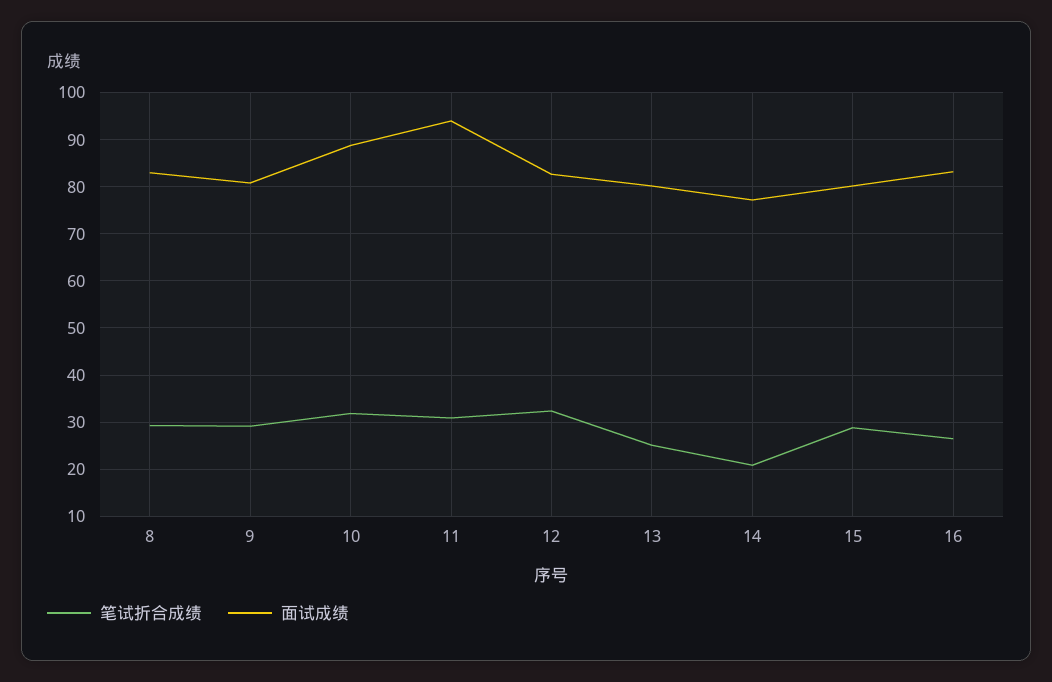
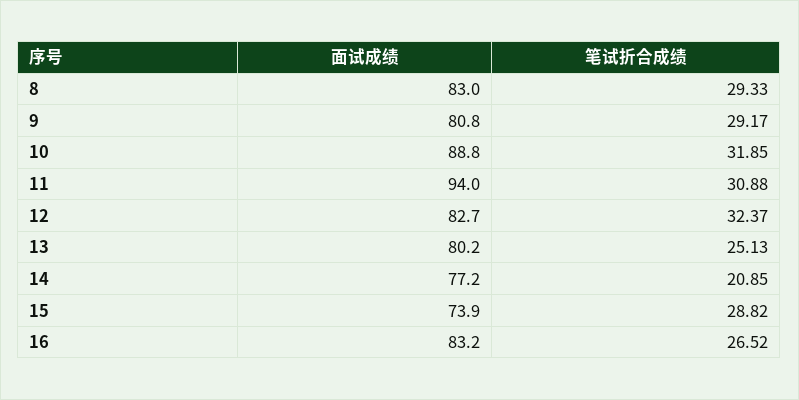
  {
    "笔试折合成绩": {
      "8": 29.33,
      "9": 29.17,
      "10": 31.85,
      "11": 30.88,
      "12": 32.37,
      "13": 25.13,
      "14": 20.85,
      "15": 28.82,
      "16": 26.52
    },
    "面试成绩": {
      "8": 83,
      "9": 80.8,
      "10": 88.8,
      "11": 94,
      "12": 82.7,
      "13": 80.2,
      "14": 77.2,
-     "15": 80,
+     "15": 73.9,
      "16": 83.2
    }
  }

